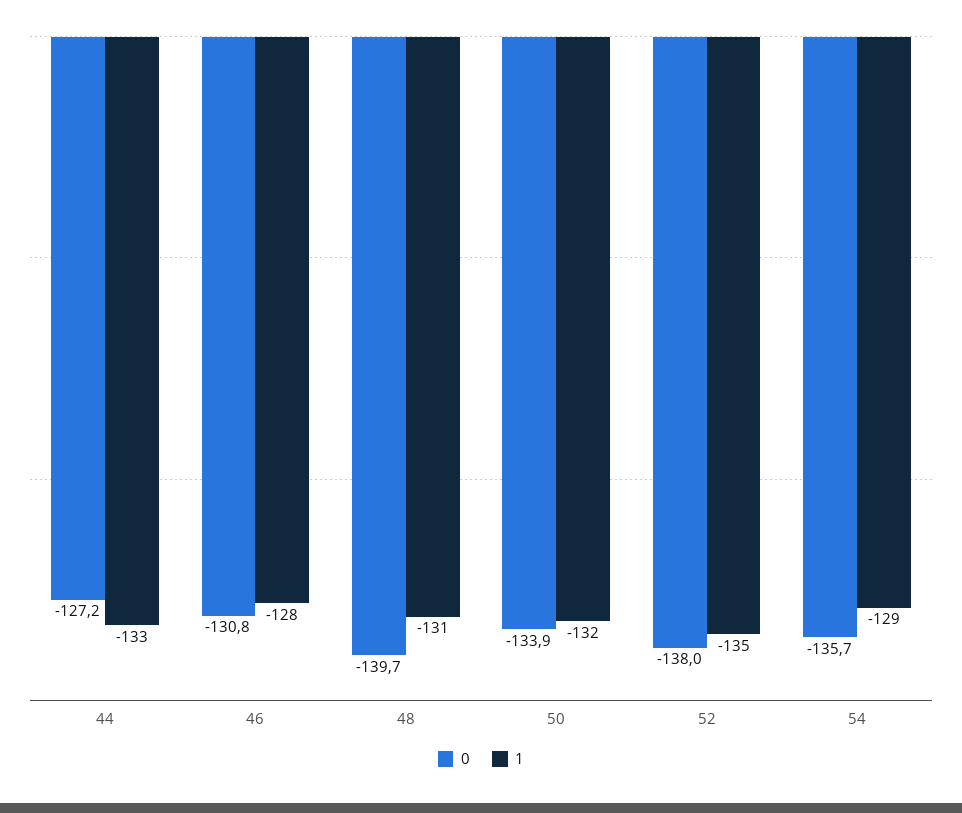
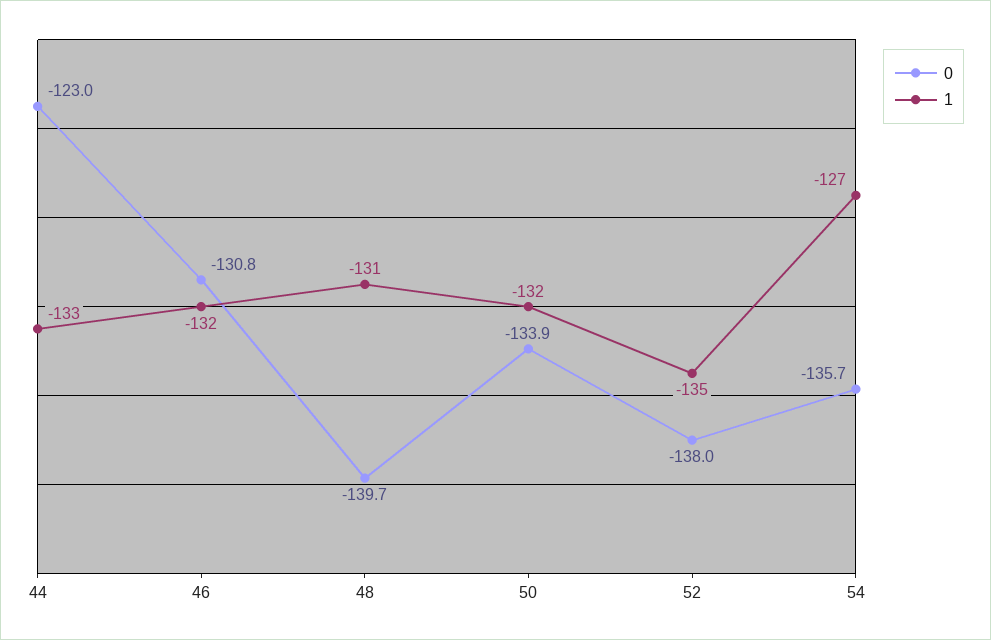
  {
    "0": {
-     "44": -127.2,
+     "44": -123,
      "46": -130.8,
      "48": -139.7,
      "50": -133.9,
      "52": -138,
      "54": -135.7
    },
    "1": {
      "44": -133,
-     "46": -128,
+     "46": -132,
      "48": -131,
      "50": -132,
      "52": -135,
-     "54": -129
+     "54": -127
    }
  }

